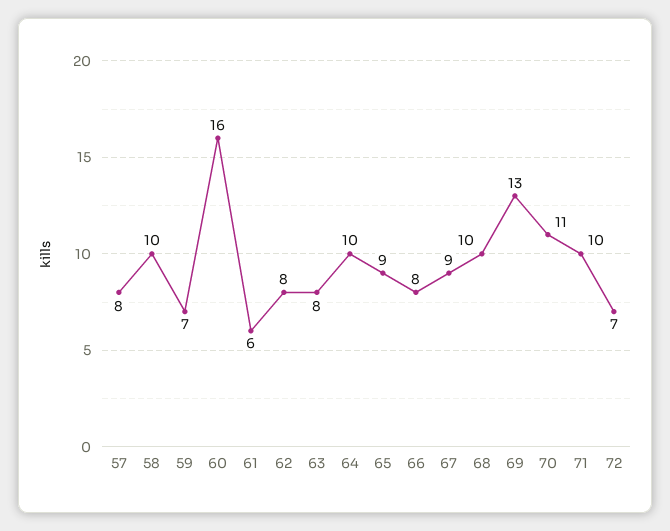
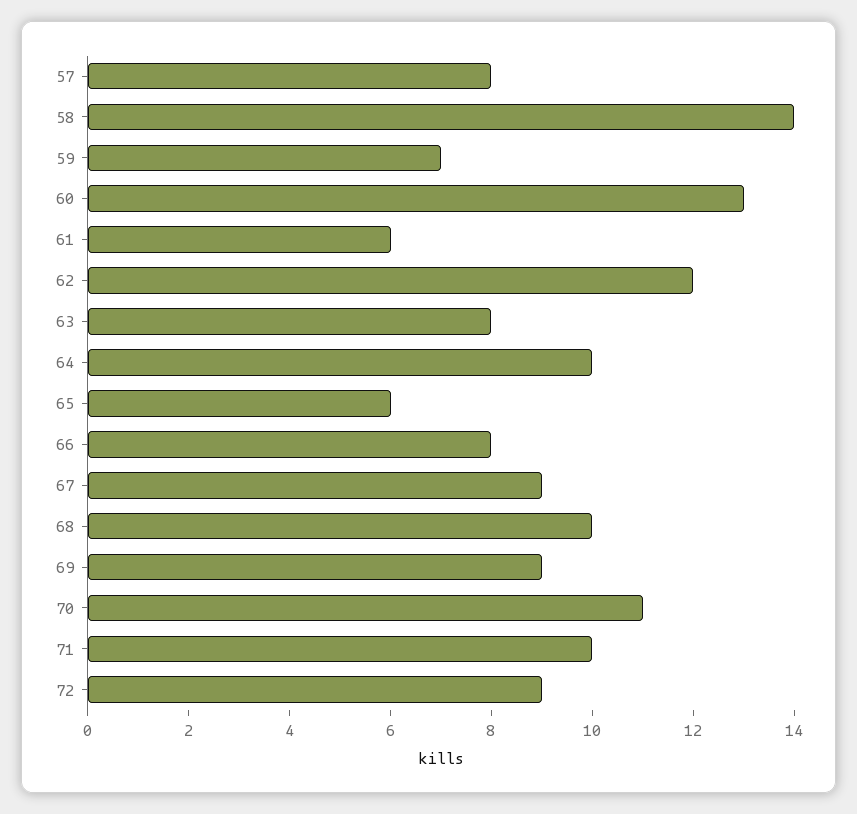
  {
    "57": 8,
-   "58": 10,
+   "58": 14,
    "59": 7,
-   "60": 16,
+   "60": 13,
    "61": 6,
-   "62": 8,
+   "62": 12,
    "63": 8,
    "64": 10,
-   "65": 9,
+   "65": 6,
    "66": 8,
    "67": 9,
    "68": 10,
-   "69": 13,
+   "69": 9,
    "70": 11,
    "71": 10,
-   "72": 7
+   "72": 9
  }

